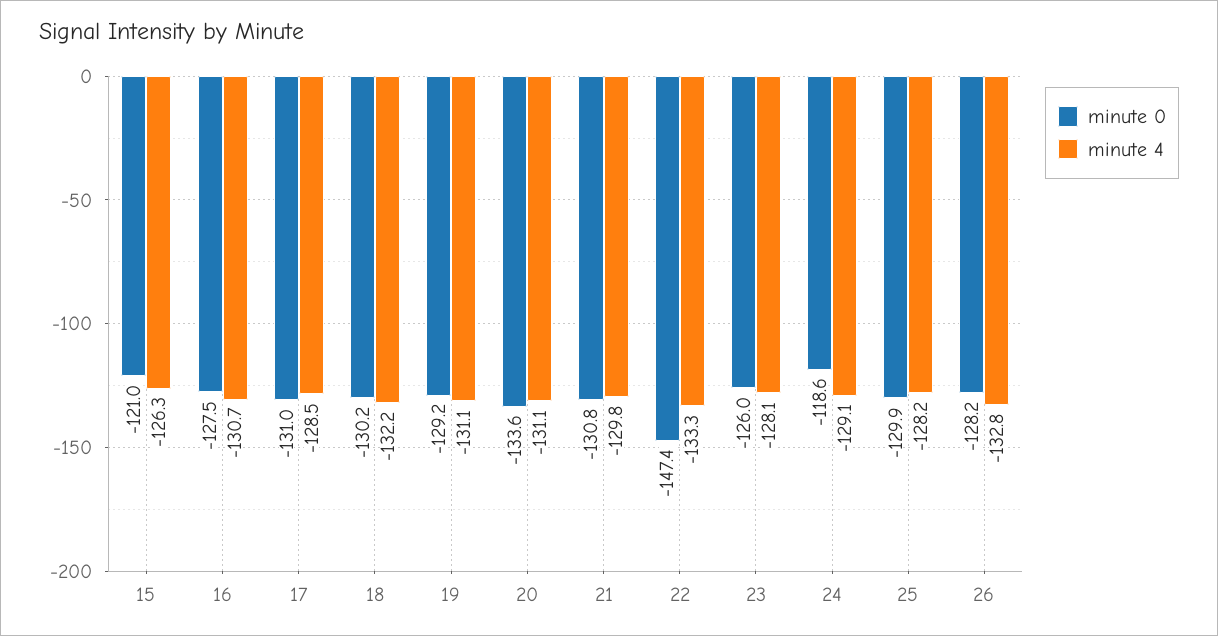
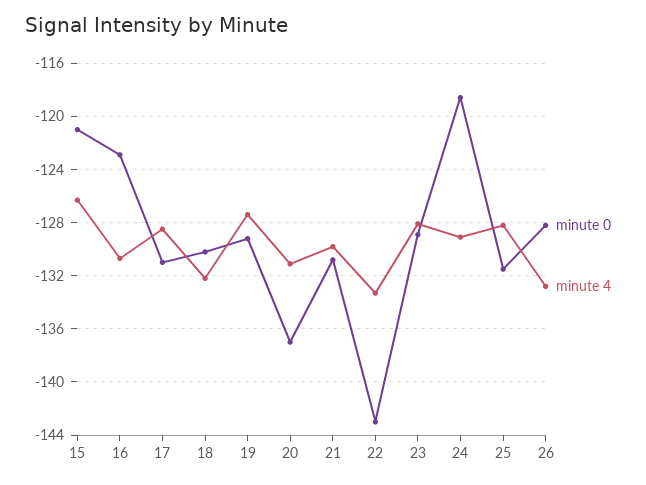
  {
    "minute 0": {
      "15": -121,
-     "16": -127.5,
+     "16": -123,
      "17": -131,
      "18": -130.2,
      "19": -129.2,
-     "20": -133.6,
+     "20": -137,
      "21": -130.8,
-     "22": -147.4,
+     "22": -143,
-     "23": -126,
+     "23": -129,
      "24": -118.6,
-     "25": -129.9,
+     "25": -131.5,
      "26": -128.2
    },
    "minute 4": {
      "15": -126.3,
      "16": -130.7,
      "17": -128.5,
      "18": -132.2,
-     "19": -131.1,
+     "19": -127.5,
      "20": -131.1,
      "21": -129.8,
      "22": -133.3,
      "23": -128.1,
      "24": -129.1,
      "25": -128.2,
      "26": -132.8
    }
  }

